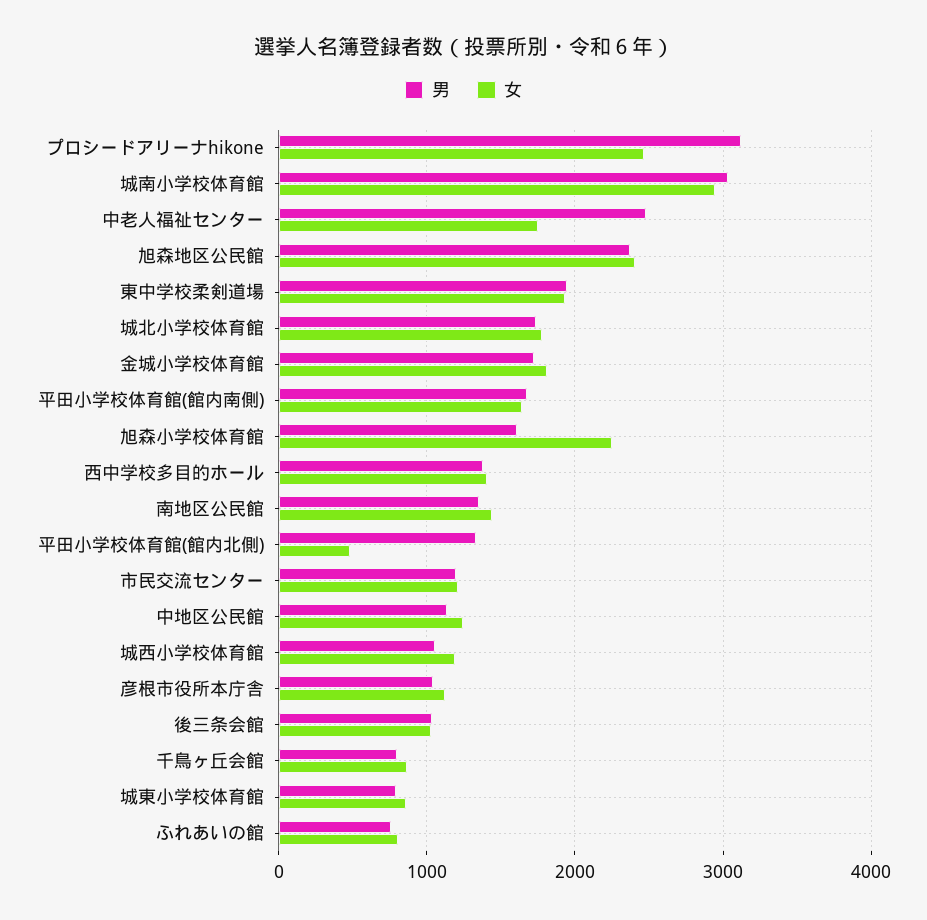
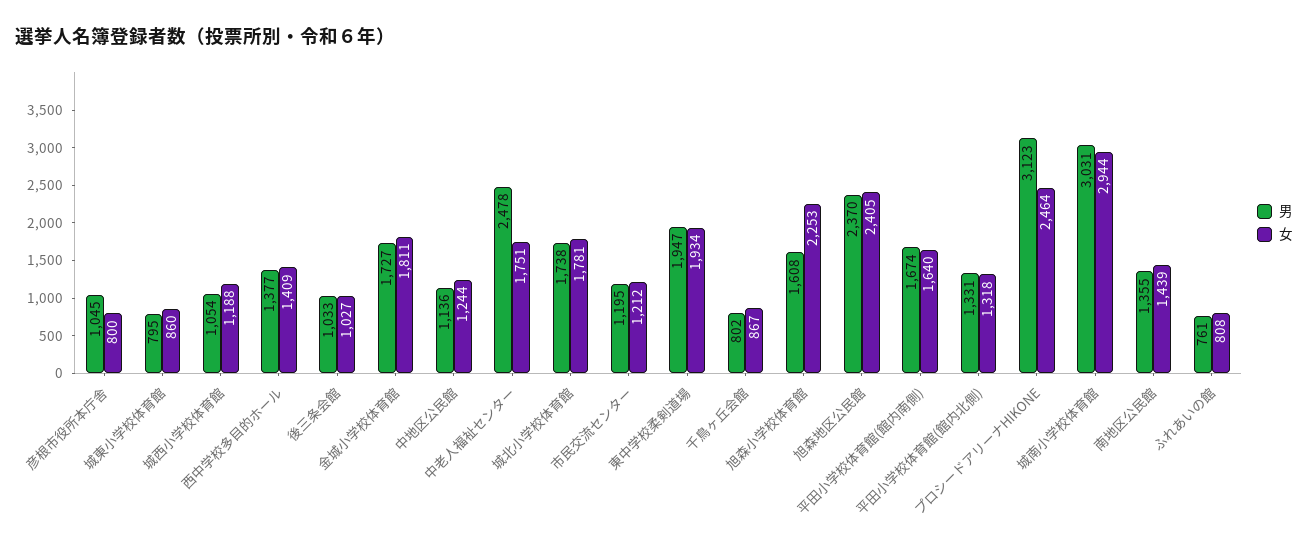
  {
    "男": {
      "プロシードアリーナhikone": 3123,
      "城南小学校体育館": 3031,
      "中老人福祉センター": 2478,
      "旭森地区公民館": 2370,
      "東中学校柔剣道場": 1947,
      "城北小学校体育館": 1738,
      "金城小学校体育館": 1727,
      "平田小学校体育館(館内南側)": 1674,
      "旭森小学校体育館": 1608,
      "西中学校多目的ホール": 1377,
      "南地区公民館": 1355,
      "平田小学校体育館(館内北側)": 1331,
      "市民交流センター": 1195,
      "中地区公民館": 1136,
      "城西小学校体育館": 1054,
      "彦根市役所本庁舎": 1045,
      "後三条会館": 1033,
      "千鳥ヶ丘会館": 802,
      "城東小学校体育館": 795,
      "ふれあいの館": 761
    },
    "女": {
      "プロシードアリーナhikone": 2464,
      "城南小学校体育館": 2944,
      "中老人福祉センター": 1751,
      "旭森地区公民館": 2405,
      "東中学校柔剣道場": 1934,
      "城北小学校体育館": 1781,
      "金城小学校体育館": 1811,
      "平田小学校体育館(館内南側)": 1640,
      "旭森小学校体育館": 2253,
      "西中学校多目的ホール": 1409,
      "南地区公民館": 1439,
-     "平田小学校体育館(館内北側)": 500,
+     "平田小学校体育館(館内北側)": 1318,
      "市民交流センター": 1212,
      "中地区公民館": 1244,
      "城西小学校体育館": 1188,
-     "彦根市役所本庁舎": 1100,
+     "彦根市役所本庁舎": 800,
      "後三条会館": 1027,
      "千鳥ヶ丘会館": 867,
      "城東小学校体育館": 860,
      "ふれあいの館": 808
    }
  }

